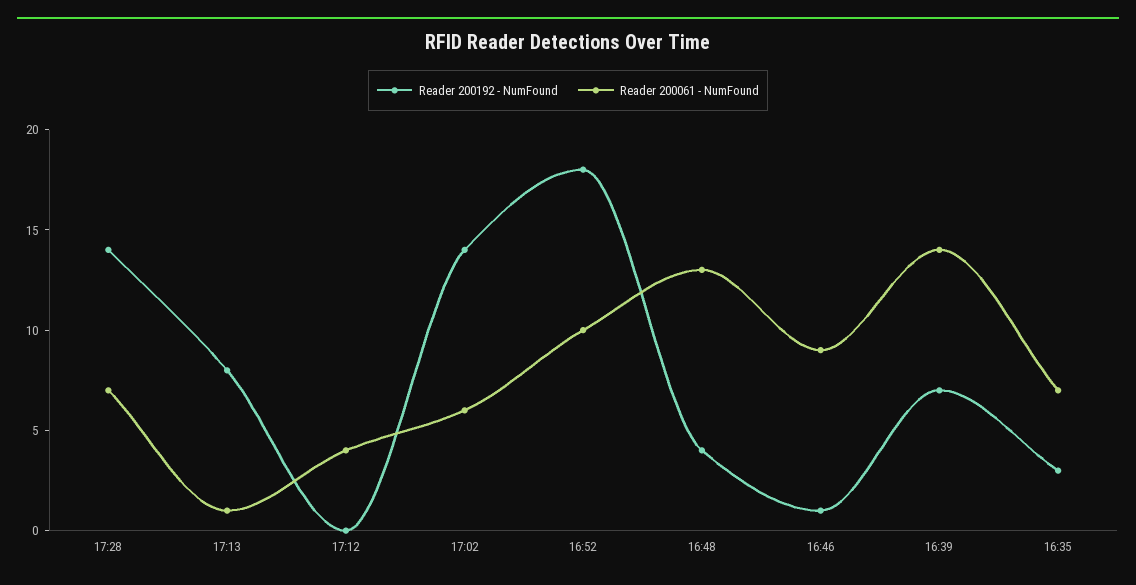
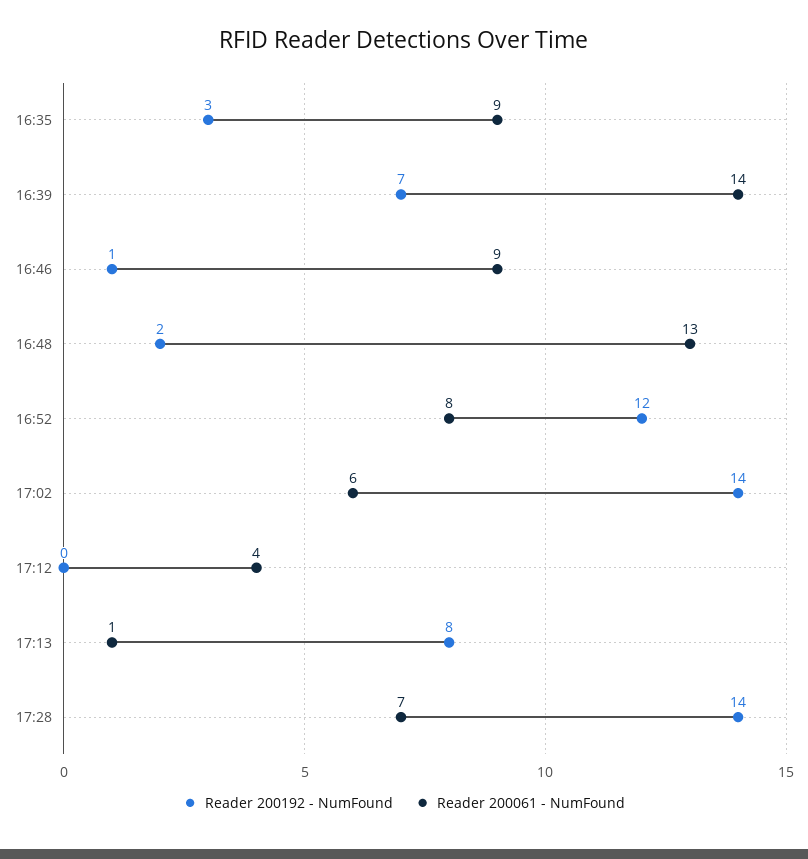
  {
    "Reader 200192 - NumFound": {
      "17:28": 14,
      "17:13": 8,
      "17:12": 0,
      "17:02": 14,
-     "16:52": 18,
+     "16:52": 12,
-     "16:48": 4,
+     "16:48": 2,
      "16:46": 1,
      "16:39": 7,
      "16:35": 3
    },
    "Reader 200061 - NumFound": {
      "17:28": 7,
      "17:13": 1,
      "17:12": 4,
      "17:02": 6,
-     "16:52": 10,
+     "16:52": 8,
      "16:48": 13,
      "16:46": 9,
      "16:39": 14,
-     "16:35": 7
+     "16:35": 9
    }
  }

